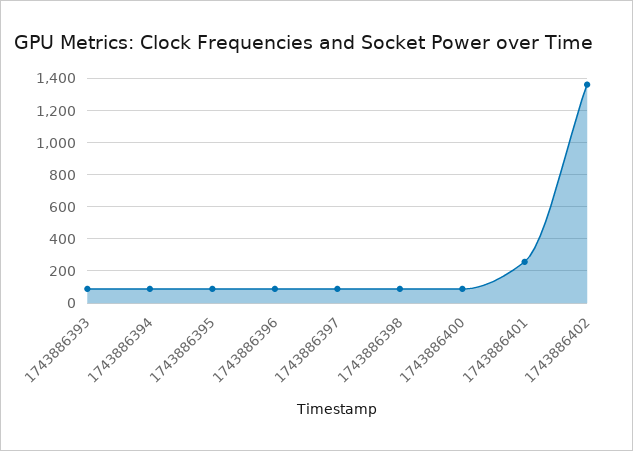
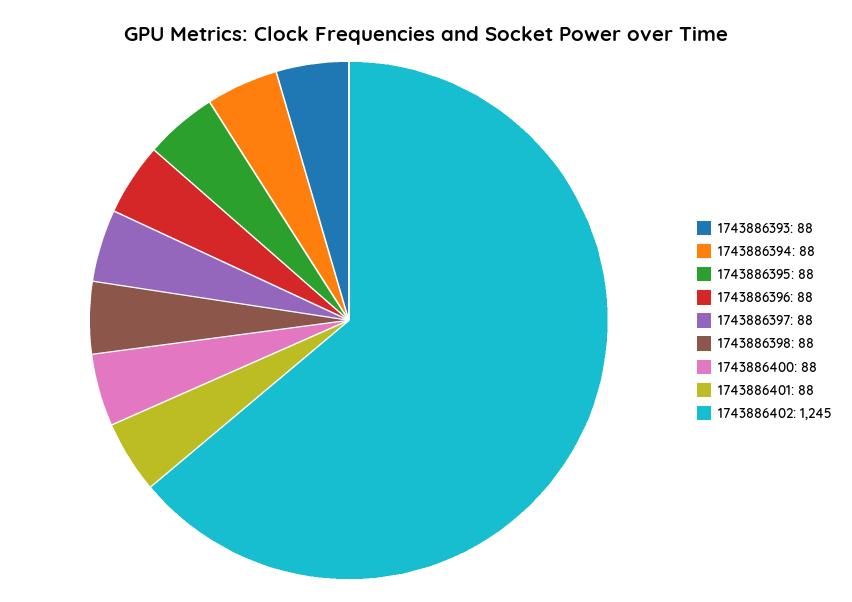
  {
    "1743886393": 88,
    "1743886394": 88,
    "1743886395": 88,
    "1743886396": 88,
    "1743886397": 88,
    "1743886398": 88,
    "1743886400": 88,
-   "1743886401": 250,
+   "1743886401": 88,
-   "1743886402": 1350
+   "1743886402": 1245
  }

